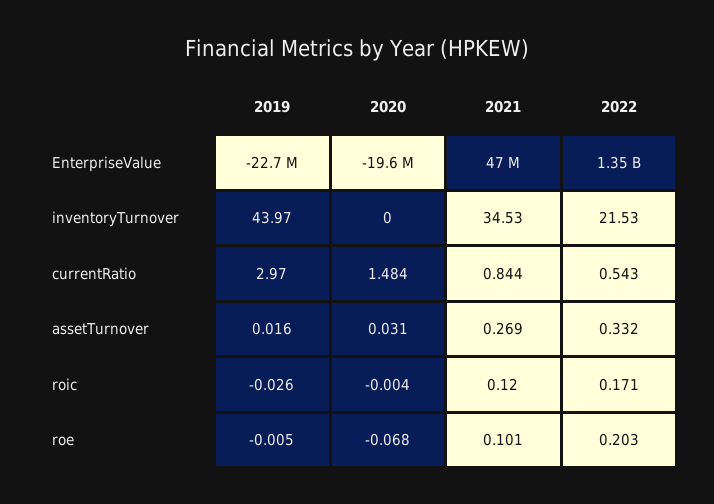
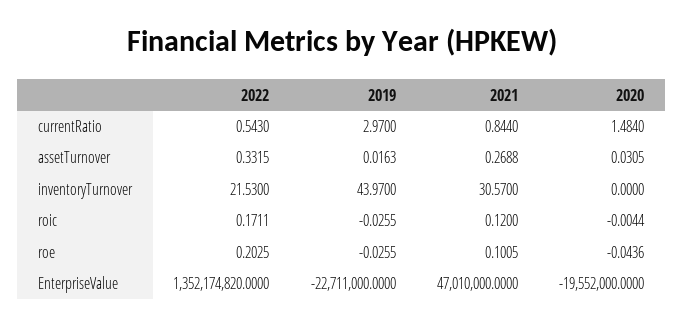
  {
    "2019": {
      "EnterpriseValue": -22711000,
      "inventoryTurnover": 43.97,
      "currentRatio": 2.97,
      "assetTurnover": 0.0163,
      "roic": -0.0255,
-     "roe": -0.005
+     "roe": -0.0255
    },
    "2020": {
      "EnterpriseValue": -19552000,
      "inventoryTurnover": 0,
      "currentRatio": 1.484,
      "assetTurnover": 0.0305,
      "roic": -0.0044,
-     "roe": -0.068
+     "roe": -0.0436
    },
    "2021": {
      "EnterpriseValue": 47010000,
-     "inventoryTurnover": 34.53,
+     "inventoryTurnover": 30.57,
      "currentRatio": 0.844,
      "assetTurnover": 0.2688,
      "roic": 0.12,
      "roe": 0.1005
    },
    "2022": {
      "EnterpriseValue": 1352174820,
      "inventoryTurnover": 21.53,
      "currentRatio": 0.543,
      "assetTurnover": 0.3315,
      "roic": 0.1711,
      "roe": 0.2025
    }
  }

